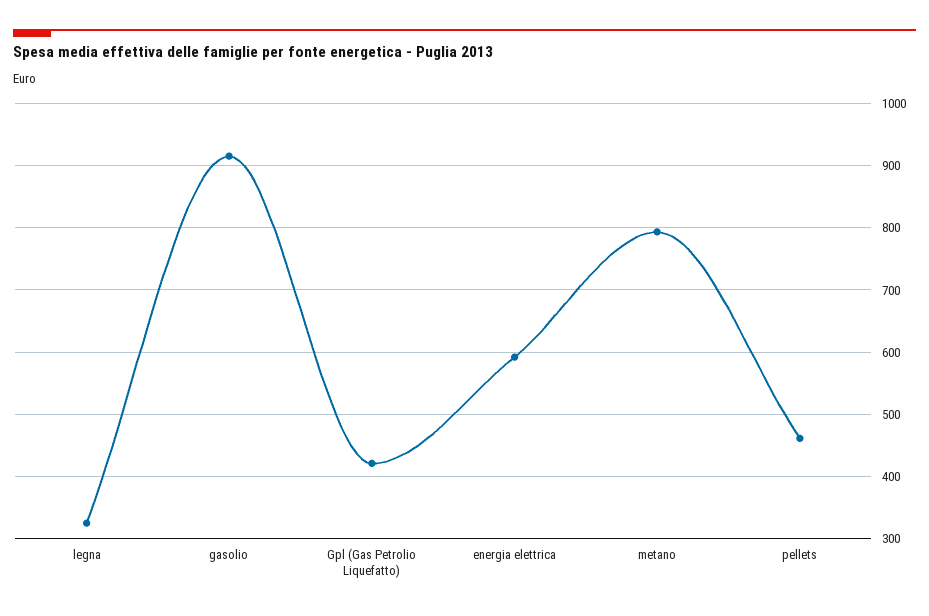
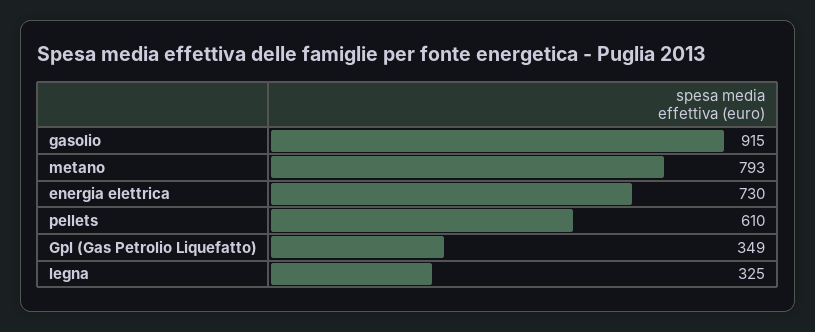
  {
    "legna": 325,
    "gasolio": 915,
-   "Gpl (Gas Petrolio Liquefatto)": 420,
+   "Gpl (Gas Petrolio Liquefatto)": 349,
-   "energia elettrica": 590,
+   "energia elettrica": 730,
    "metano": 793,
-   "pellets": 460
+   "pellets": 610
  }

